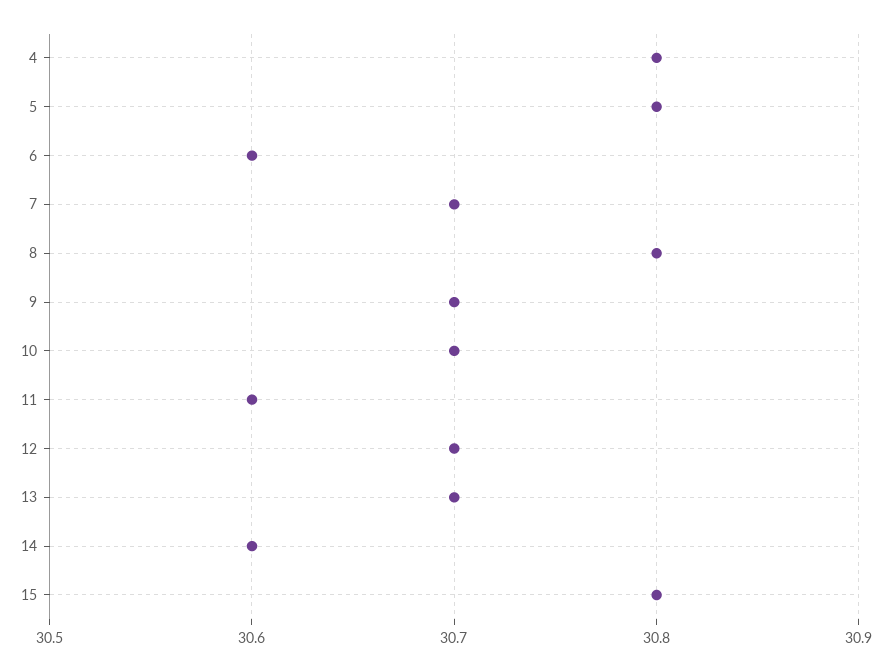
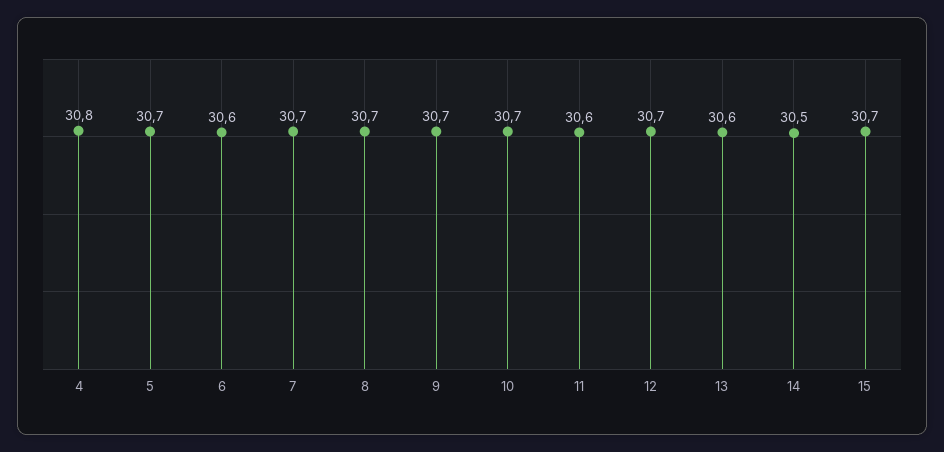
  {
    "4": 30.8,
-   "5": 30.8,
+   "5": 30.7,
    "6": 30.6,
    "7": 30.7,
-   "8": 30.8,
+   "8": 30.7,
    "9": 30.7,
    "10": 30.7,
    "11": 30.6,
    "12": 30.7,
-   "13": 30.7,
+   "13": 30.6,
-   "14": 30.6,
+   "14": 30.5,
-   "15": 30.8
+   "15": 30.7
  }

